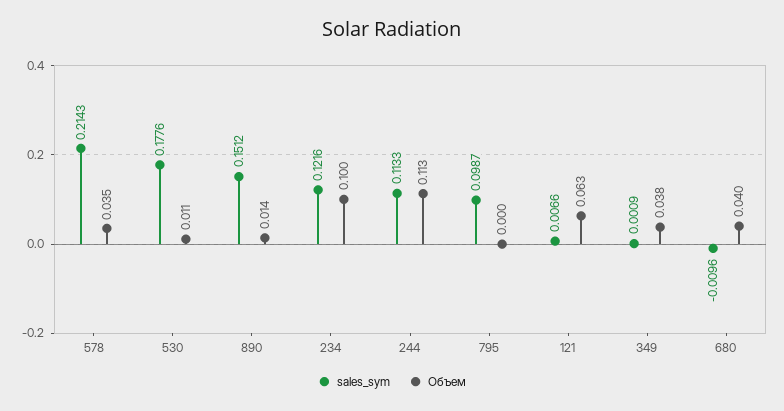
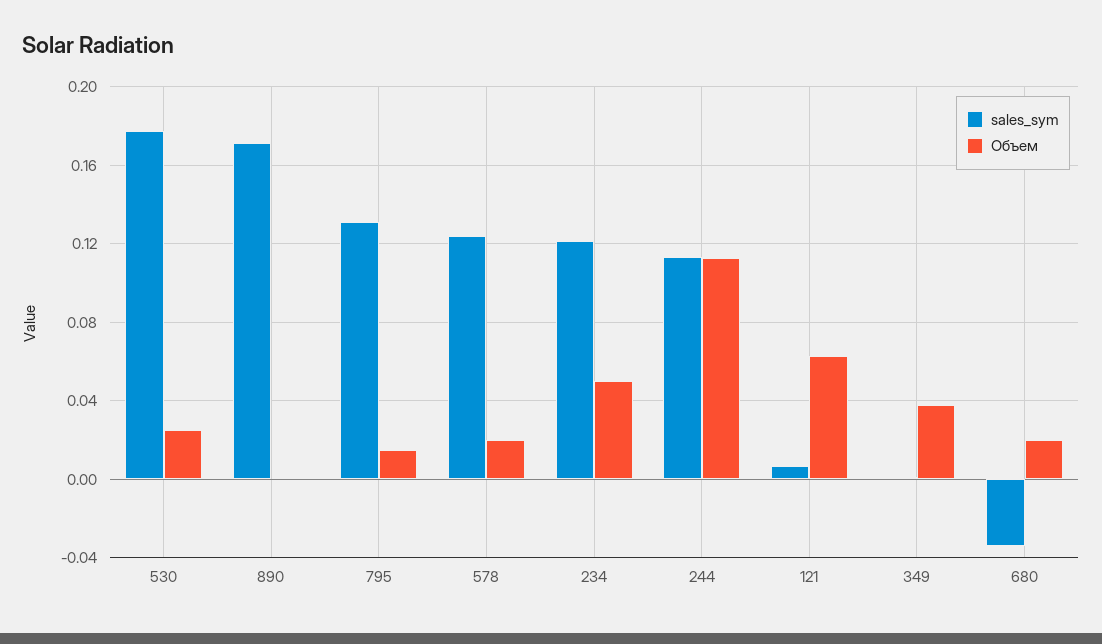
  {
    "sales_sym": {
-     "578": 0.2143,
+     "578": 0.125,
      "530": 0.1776,
-     "890": 0.1512,
+     "890": 0.17,
      "234": 0.1216,
      "244": 0.1133,
-     "795": 0.0987,
+     "795": 0.13,
      "121": 0.0066,
      "349": 0.0009,
-     "680": -0.0096
+     "680": -0.035
    },
    "Объем": {
-     "578": 0.035,
+     "578": 0.02,
-     "530": 0.011,
+     "530": 0.025,
-     "890": 0.014,
+     "890": 0,
-     "234": 0.1,
+     "234": 0.05,
      "244": 0.113,
-     "795": 0,
+     "795": 0.015,
      "121": 0.063,
      "349": 0.038,
-     "680": 0.04
+     "680": 0.02
    }
  }

